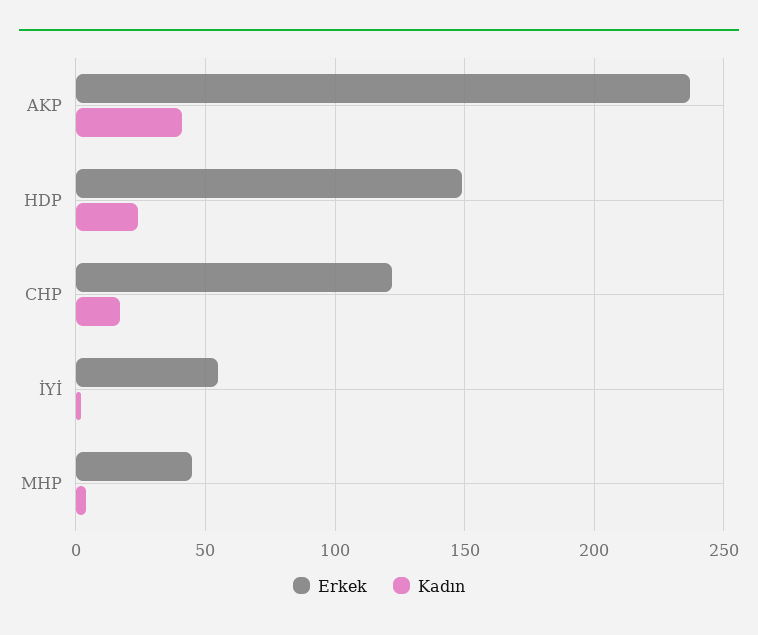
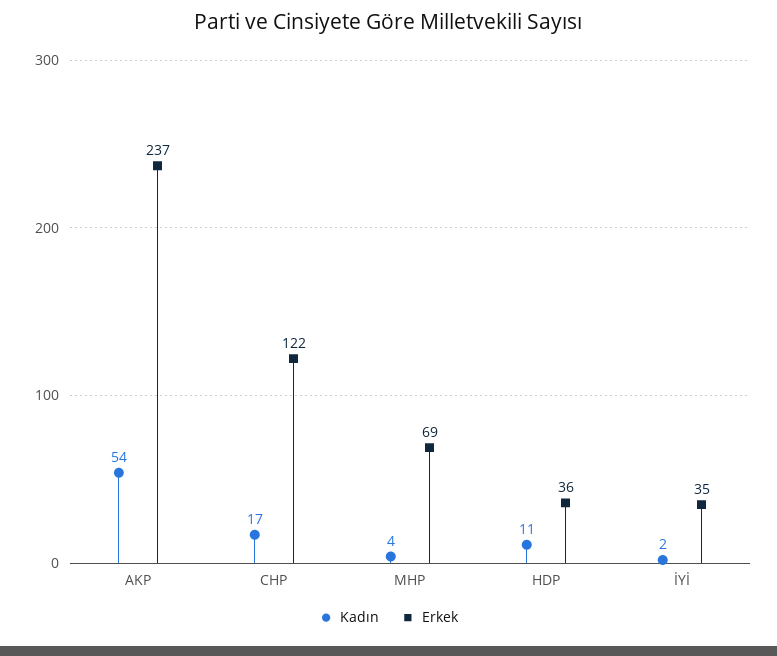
  {
    "Erkek": {
      "AKP": 237,
-     "HDP": 150,
+     "HDP": 36,
      "CHP": 122,
-     "İYİ": 55,
+     "İYİ": 35,
-     "MHP": 45
+     "MHP": 69
    },
    "Kadın": {
-     "AKP": 40,
+     "AKP": 54,
-     "HDP": 25,
+     "HDP": 11,
      "CHP": 17,
      "İYİ": 2,
      "MHP": 4
    }
  }

